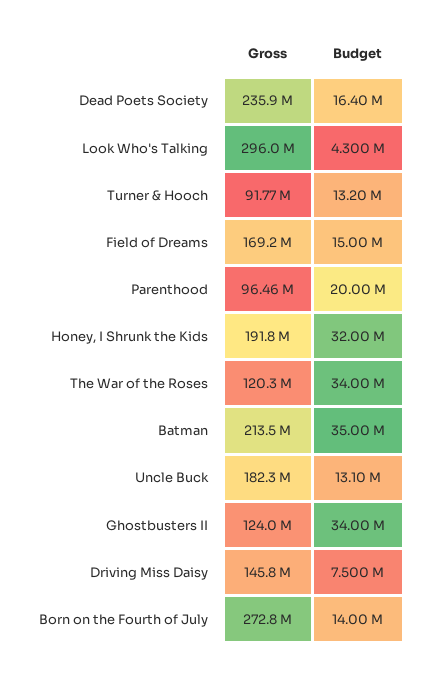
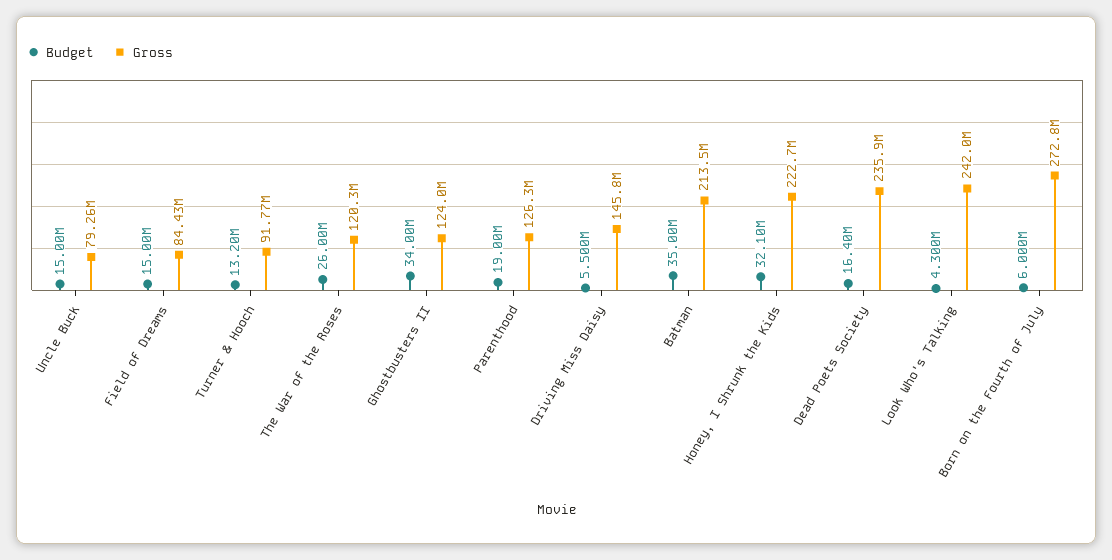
  {
    "Gross": {
      "Dead Poets Society": 235900000,
-     "Look Who's Talking": 296000000,
+     "Look Who's Talking": 242000000,
      "Turner & Hooch": 91770000,
-     "Field of Dreams": 169200000,
+     "Field of Dreams": 84430000,
-     "Parenthood": 96460000,
+     "Parenthood": 126300000,
-     "Honey, I Shrunk the Kids": 191800000,
+     "Honey, I Shrunk the Kids": 222700000,
      "The War of the Roses": 120300000,
      "Batman": 213500000,
-     "Uncle Buck": 182300000,
+     "Uncle Buck": 79260000,
      "Ghostbusters II": 124000000,
      "Driving Miss Daisy": 145800000,
      "Born on the Fourth of July": 272800000
    },
    "Budget": {
      "Dead Poets Society": 16400000,
      "Look Who's Talking": 4300000,
      "Turner & Hooch": 13200000,
      "Field of Dreams": 15000000,
-     "Parenthood": 20000000,
+     "Parenthood": 19000000,
-     "Honey, I Shrunk the Kids": 32000000,
+     "Honey, I Shrunk the Kids": 32100000,
-     "The War of the Roses": 34000000,
+     "The War of the Roses": 26000000,
      "Batman": 35000000,
-     "Uncle Buck": 13100000,
+     "Uncle Buck": 15000000,
      "Ghostbusters II": 34000000,
-     "Driving Miss Daisy": 7500000,
+     "Driving Miss Daisy": 5500000,
-     "Born on the Fourth of July": 14000000
+     "Born on the Fourth of July": 6000000
    }
  }

